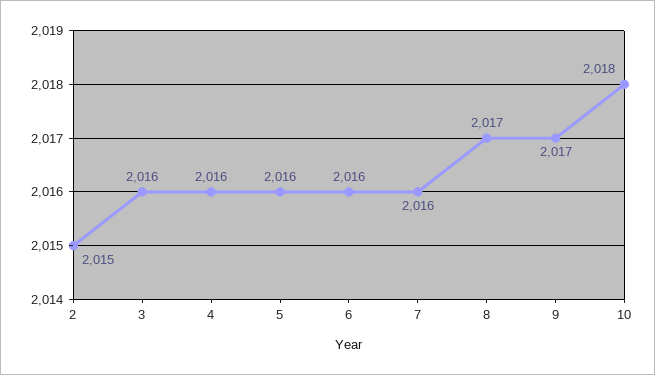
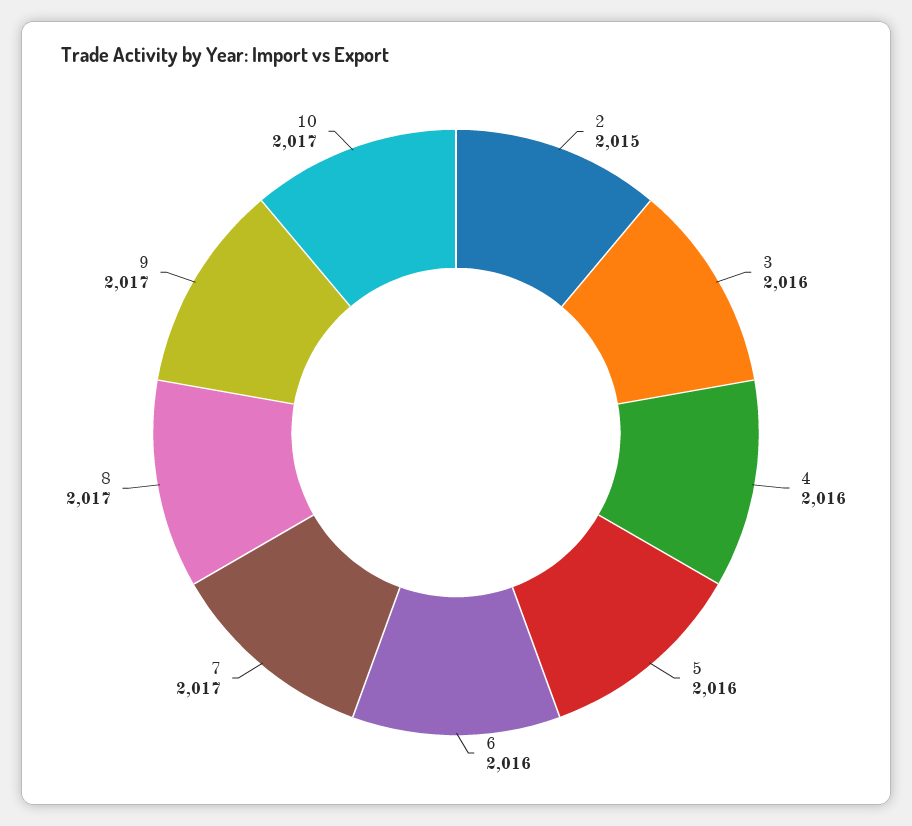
  {
    "2": 2015,
    "3": 2016,
    "4": 2016,
    "5": 2016,
    "6": 2016,
-   "7": 2016,
+   "7": 2017,
    "8": 2017,
    "9": 2017,
-   "10": 2018
+   "10": 2017
  }

